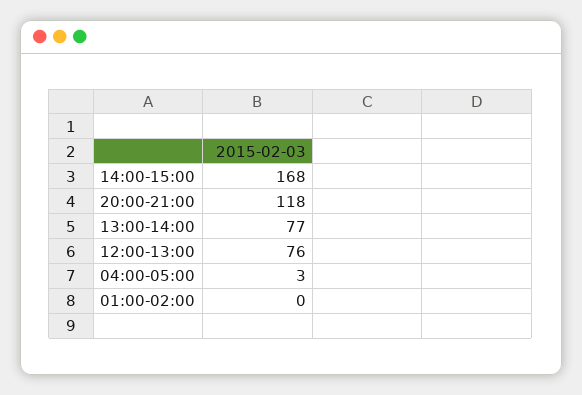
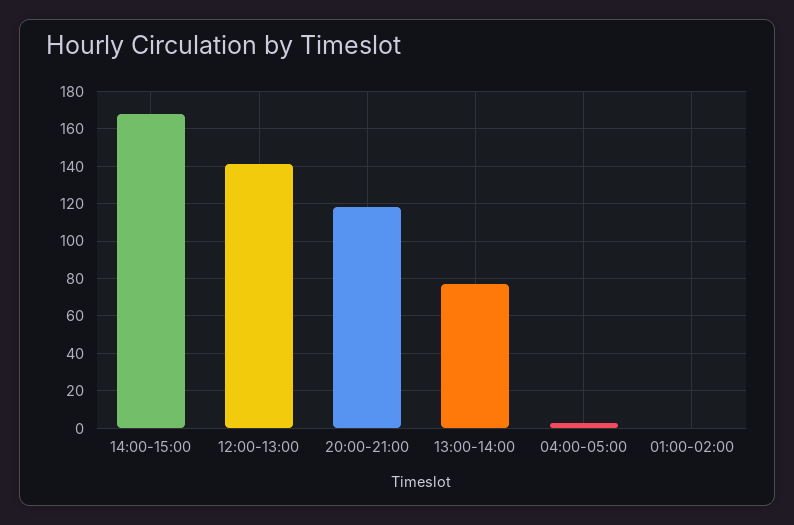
  {
    "14:00-15:00": 168,
    "20:00-21:00": 118,
    "13:00-14:00": 77,
-   "12:00-13:00": 76,
+   "12:00-13:00": 140,
    "04:00-05:00": 3,
    "01:00-02:00": 0
  }

